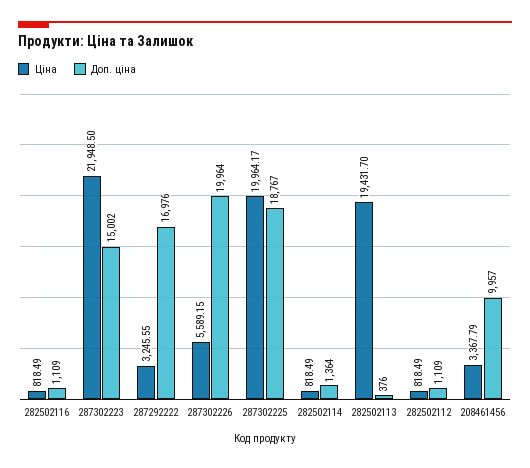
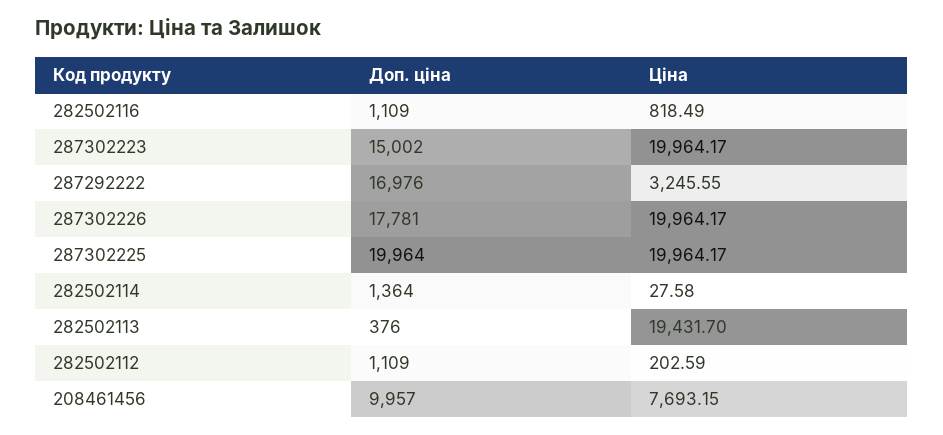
  {
    "Ціна": {
      "282502116": 818.49,
-     "287302223": 21948.5,
+     "287302223": 19964.17,
      "287292222": 3245.55,
-     "287302226": 5589.15,
+     "287302226": 19964.17,
      "287302225": 19964.17,
-     "282502114": 818.49,
+     "282502114": 27.58,
      "282502113": 19431.7,
-     "282502112": 818.49,
+     "282502112": 202.59,
-     "208461456": 3367.79
+     "208461456": 7693.15
    },
    "Доп. ціна": {
      "282502116": 1109,
      "287302223": 15002,
      "287292222": 16976,
-     "287302226": 19964,
+     "287302226": 17781,
-     "287302225": 18767,
+     "287302225": 19964,
      "282502114": 1364,
      "282502113": 376,
      "282502112": 1109,
      "208461456": 9957
    }
  }

